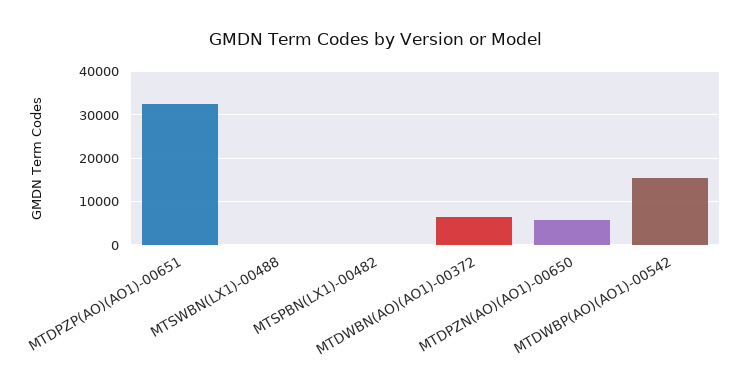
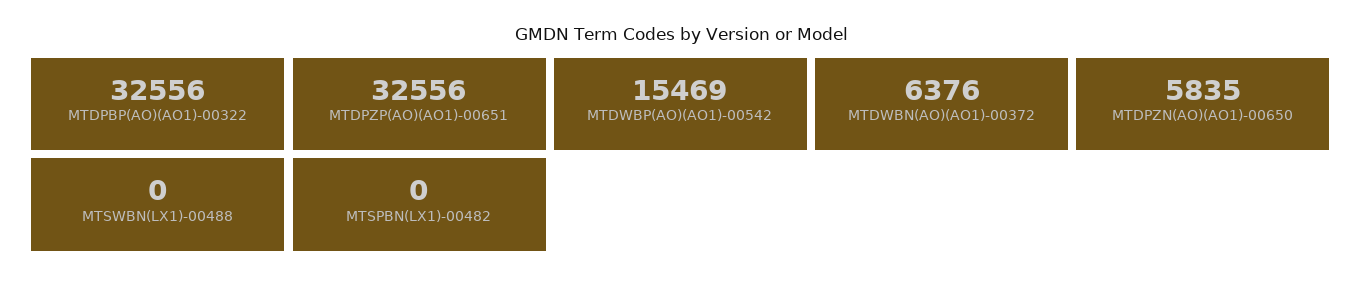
  {
    "MTDPZP(AO)(AO1)-00651": 32556,
    "MTSWBN(LX1)-00488": 0,
    "MTSPBN(LX1)-00482": 0,
    "MTDWBN(AO)(AO1)-00372": 6376,
    "MTDPZN(AO)(AO1)-00650": 5835,
-   "MTDWBP(AO)(AO1)-00542": 15469
+   "MTDWBP(AO)(AO1)-00542": 15469,
+   "MTDPBP(AO)(AO1)-00322": 32556
  }

